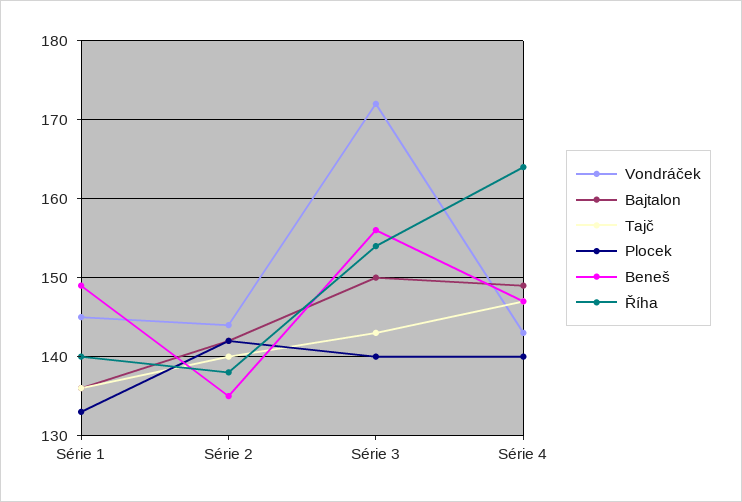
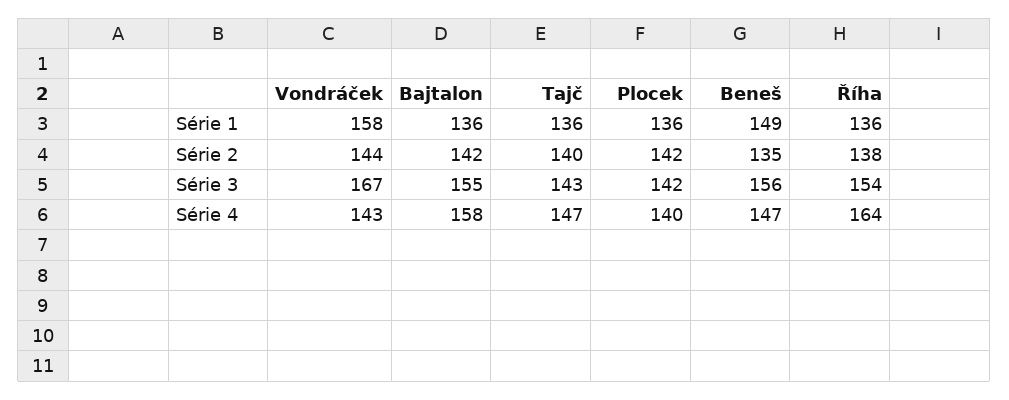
  {
    "Vondráček": {
-     "Série 1": 145,
+     "Série 1": 158,
      "Série 2": 144,
-     "Série 3": 172,
+     "Série 3": 167,
      "Série 4": 143
    },
    "Bajtalon": {
      "Série 1": 136,
      "Série 2": 142,
-     "Série 3": 150,
+     "Série 3": 155,
-     "Série 4": 149
+     "Série 4": 158
    },
    "Tajč": {
      "Série 1": 136,
      "Série 2": 140,
      "Série 3": 143,
      "Série 4": 147
    },
    "Plocek": {
-     "Série 1": 133,
+     "Série 1": 136,
      "Série 2": 142,
-     "Série 3": 140,
+     "Série 3": 142,
      "Série 4": 140
    },
    "Beneš": {
      "Série 1": 149,
      "Série 2": 135,
      "Série 3": 156,
      "Série 4": 147
    },
    "Říha": {
-     "Série 1": 140,
+     "Série 1": 136,
      "Série 2": 138,
      "Série 3": 154,
      "Série 4": 164
    }
  }

